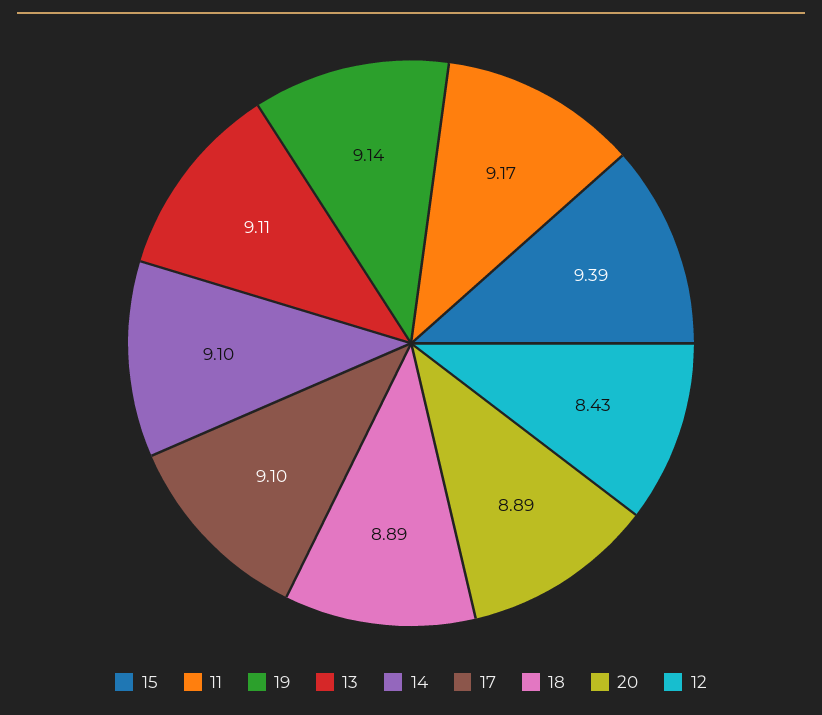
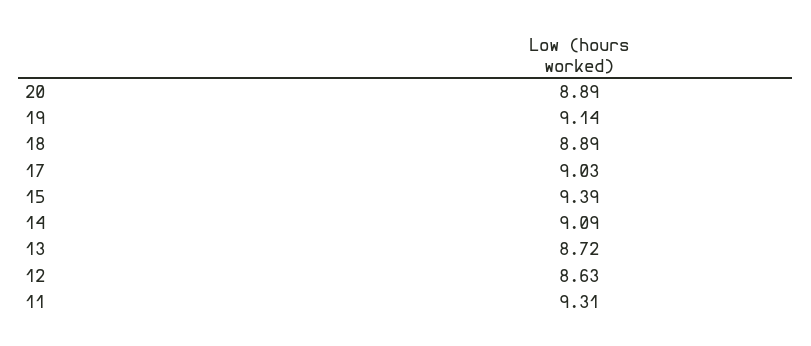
  {
    "15": 9.39,
-   "11": 9.17,
+   "11": 9.31,
    "19": 9.14,
-   "13": 9.11,
+   "13": 8.72,
-   "14": 9.1,
+   "14": 9.09,
-   "17": 9.1,
+   "17": 9.03,
    "18": 8.89,
    "20": 8.89,
-   "12": 8.43
+   "12": 8.63
  }

